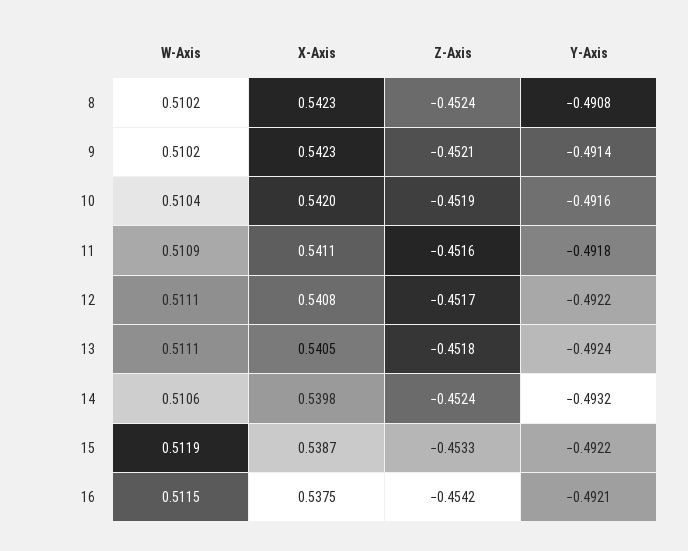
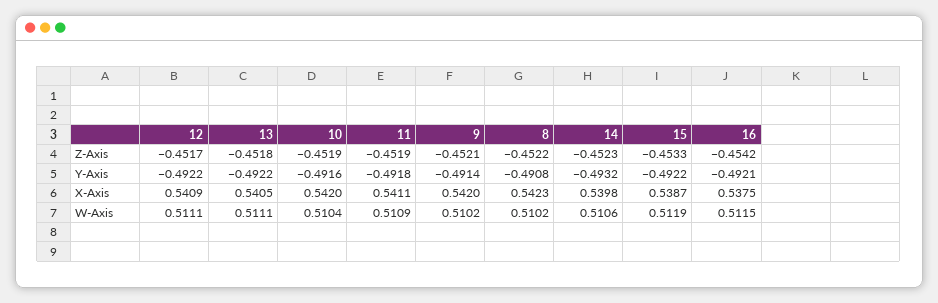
  {
    "W-Axis": {
      "8": 0.5102,
      "9": 0.5102,
      "10": 0.5104,
      "11": 0.5109,
      "12": 0.5111,
      "13": 0.5111,
      "14": 0.5106,
      "15": 0.5119,
      "16": 0.5115
    },
    "X-Axis": {
      "8": 0.5423,
-     "9": 0.5423,
+     "9": 0.542,
      "10": 0.542,
      "11": 0.5411,
-     "12": 0.5408,
+     "12": 0.5409,
      "13": 0.5405,
      "14": 0.5398,
      "15": 0.5387,
      "16": 0.5375
    },
    "Z-Axis": {
-     "8": -0.4524,
+     "8": -0.4522,
      "9": -0.4521,
      "10": -0.4519,
-     "11": -0.4516,
+     "11": -0.4519,
      "12": -0.4517,
      "13": -0.4518,
-     "14": -0.4524,
+     "14": -0.4523,
      "15": -0.4533,
      "16": -0.4542
    },
    "Y-Axis": {
      "8": -0.4908,
      "9": -0.4914,
      "10": -0.4916,
      "11": -0.4918,
      "12": -0.4922,
-     "13": -0.4924,
+     "13": -0.4922,
      "14": -0.4932,
      "15": -0.4922,
      "16": -0.4921
    }
  }

